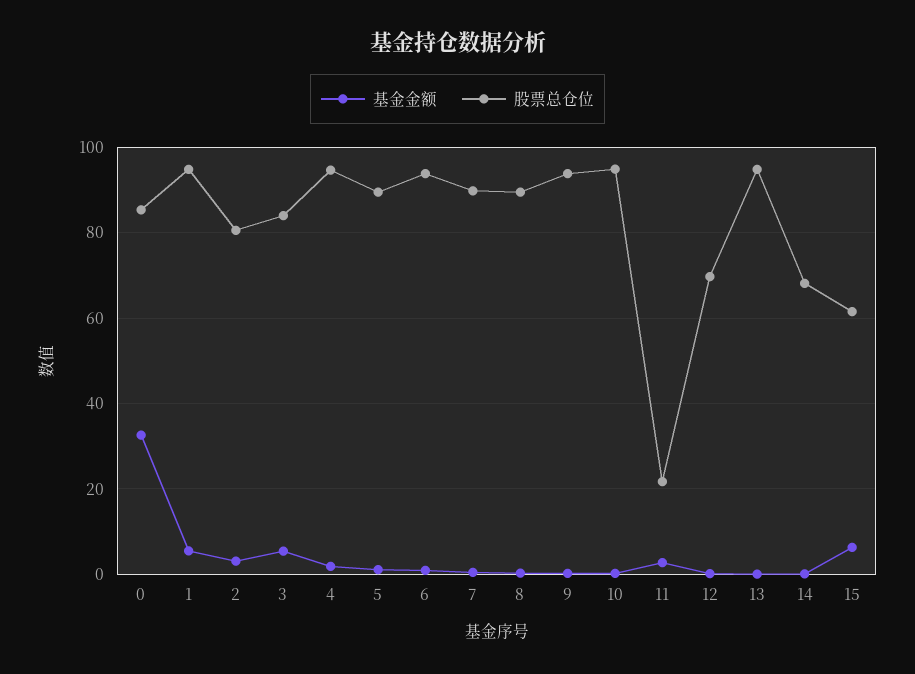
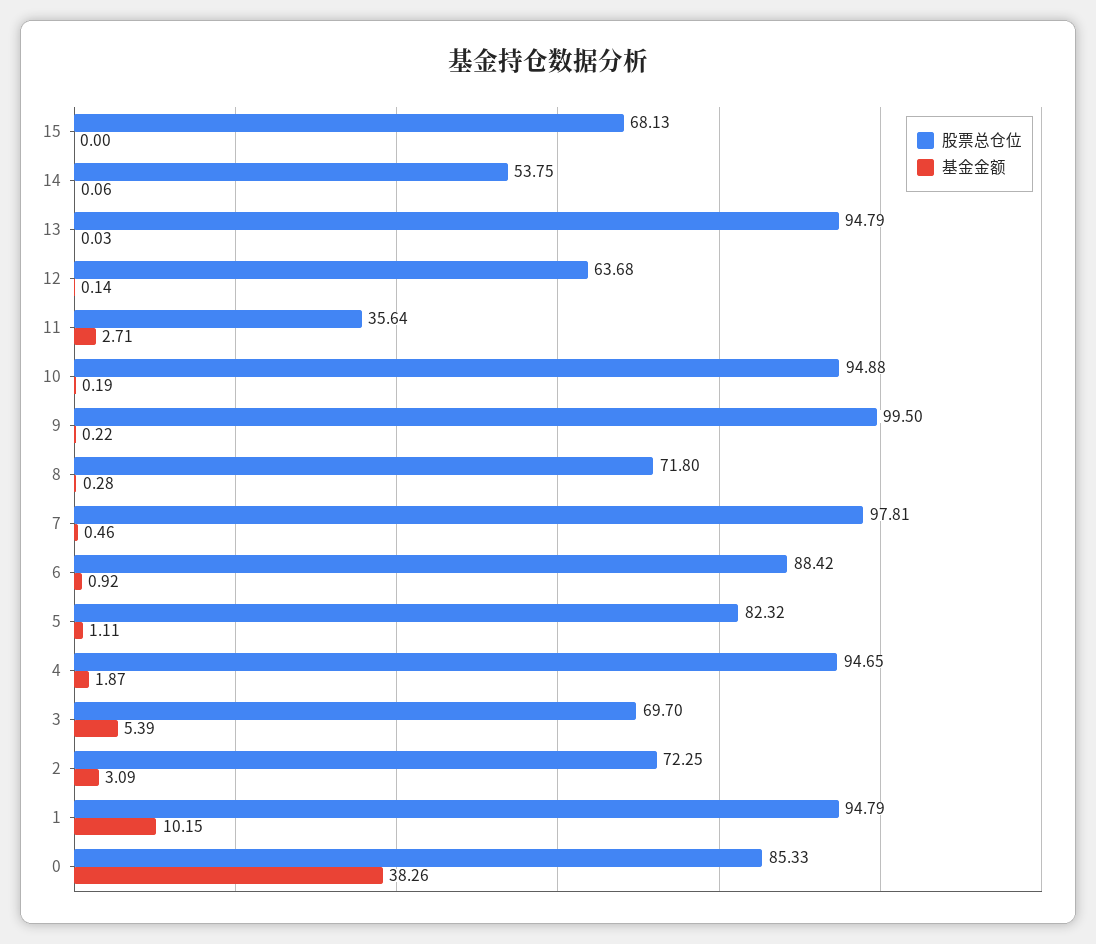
  {
    "基金金额": {
-     "0": 32,
+     "0": 38.26,
-     "1": 6,
+     "1": 10.15,
      "2": 3.09,
      "3": 5.39,
      "4": 1.87,
      "5": 1.11,
      "6": 0.92,
      "7": 0.46,
      "8": 0.28,
      "9": 0.22,
      "10": 0.19,
      "11": 2.71,
      "12": 0.14,
      "13": 0.03,
      "14": 0.06,
-     "15": 6
+     "15": 0
    },
    "股票总仓位": {
      "0": 85.33,
      "1": 94.79,
-     "2": 80,
+     "2": 72.25,
-     "3": 84,
+     "3": 69.7,
      "4": 94.65,
-     "5": 90,
+     "5": 82.32,
-     "6": 94,
+     "6": 88.42,
-     "7": 90,
+     "7": 97.81,
-     "8": 90,
+     "8": 71.8,
-     "9": 94,
+     "9": 99.5,
      "10": 94.88,
-     "11": 22,
+     "11": 35.64,
-     "12": 70,
+     "12": 63.68,
      "13": 94.79,
-     "14": 68,
+     "14": 53.75,
-     "15": 62
+     "15": 68.13
    }
  }

